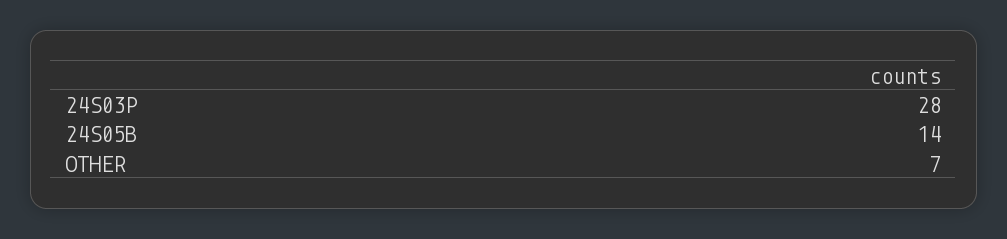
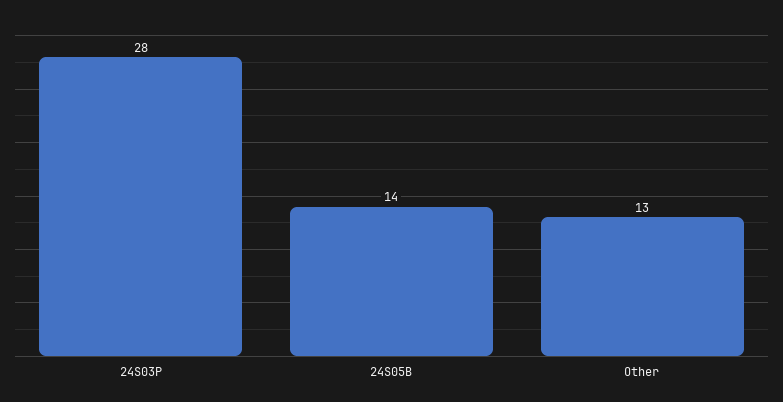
  {
    "24S03P": 28,
    "24S05B": 14,
-   "OTHER": 7
+   "OTHER": 13
  }

